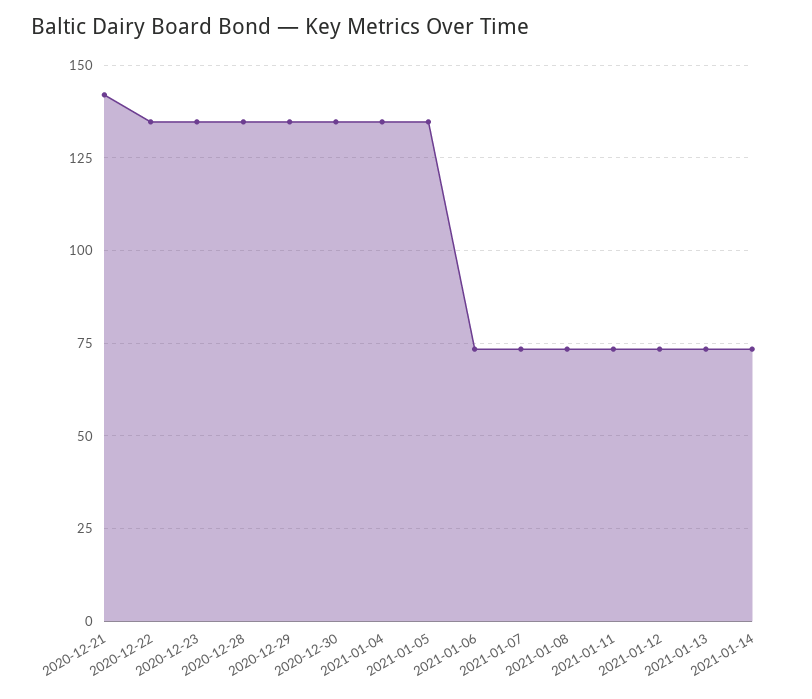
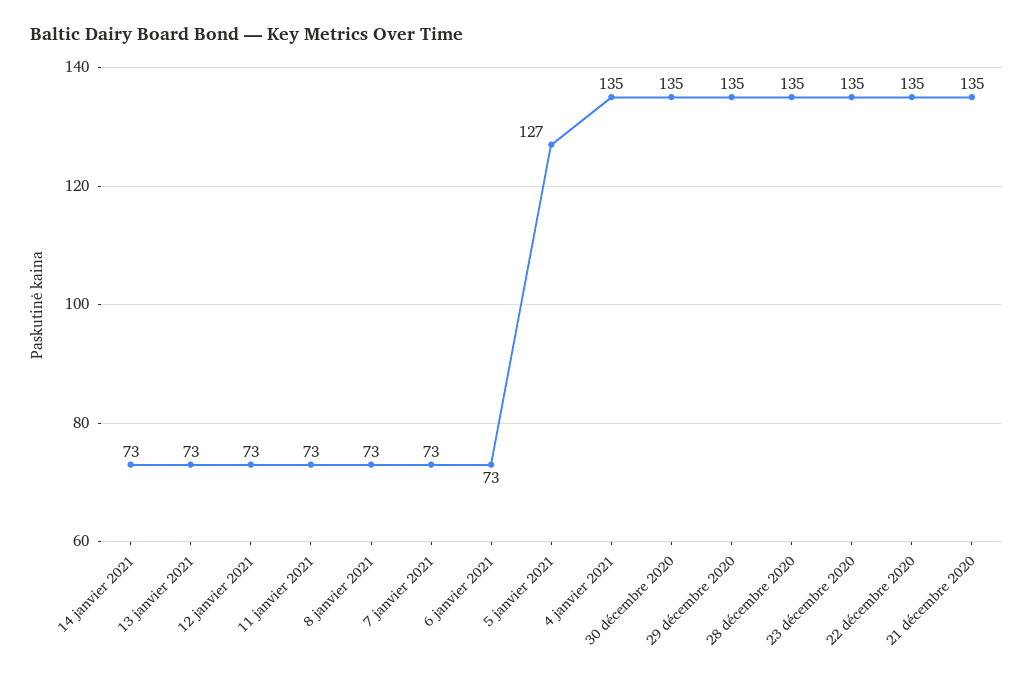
  {
-   "2020-12-21": 142.5,
+   "2020-12-21": 135,
    "2020-12-22": 135,
    "2020-12-23": 135,
    "2020-12-28": 135,
    "2020-12-29": 135,
    "2020-12-30": 135,
    "2021-01-04": 135,
-   "2021-01-05": 135,
+   "2021-01-05": 127,
    "2021-01-06": 73,
    "2021-01-07": 73,
    "2021-01-08": 73,
    "2021-01-11": 73,
    "2021-01-12": 73,
    "2021-01-13": 73,
    "2021-01-14": 73
  }

